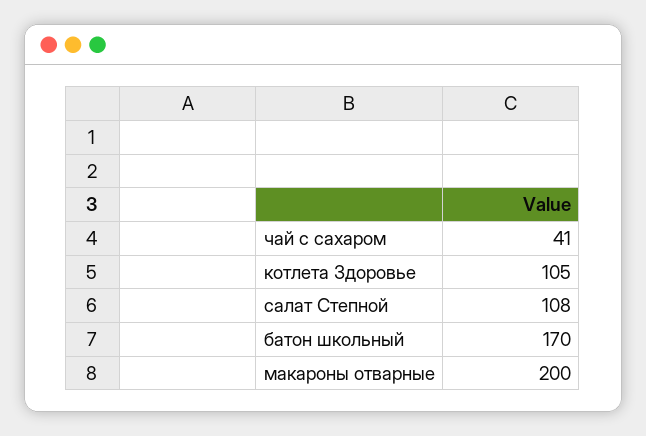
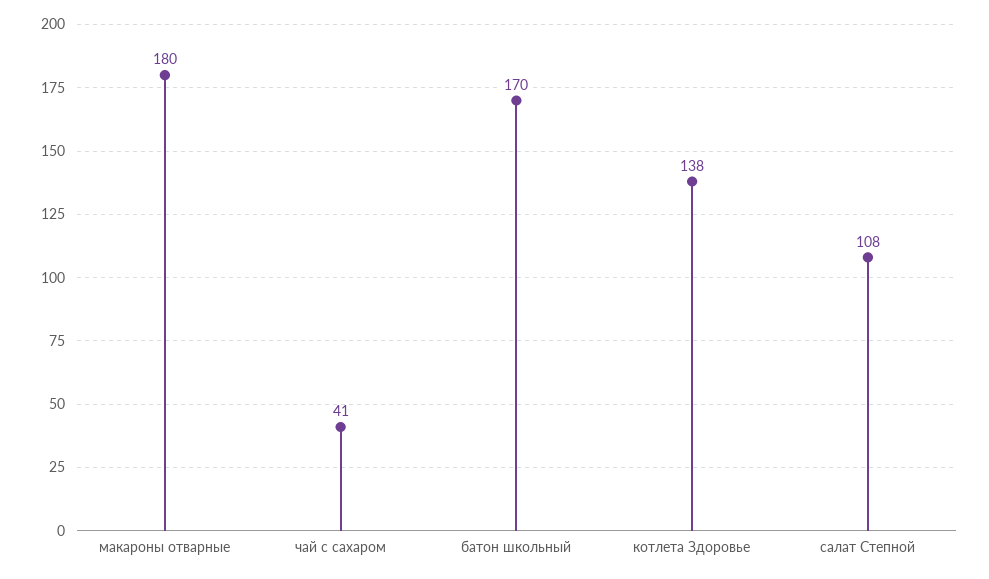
  {
    "чай с сахаром": 41,
-   "котлета Здоровье": 105,
+   "котлета Здоровье": 138,
    "салат Степной": 108,
    "батон школьный": 170,
-   "макароны отварные": 200
+   "макароны отварные": 180
  }

